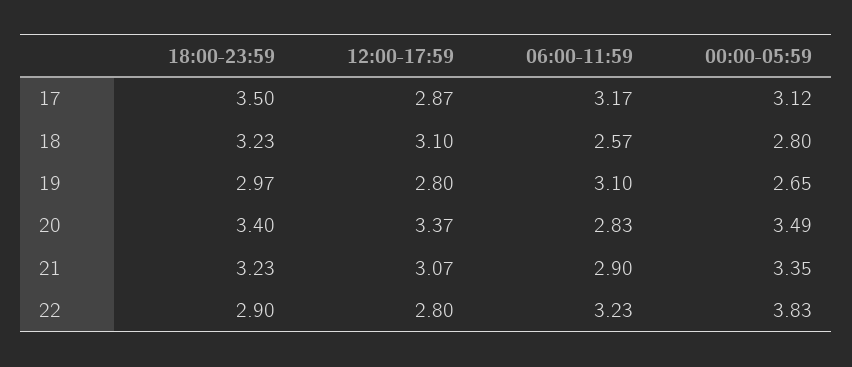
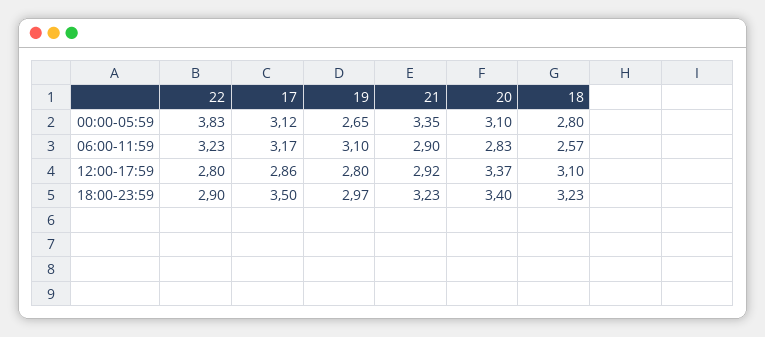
  {
    "18:00-23:59": {
      "17": 3.5,
      "18": 3.23,
      "19": 2.97,
      "20": 3.4,
      "21": 3.23,
      "22": 2.9
    },
    "12:00-17:59": {
-     "17": 2.87,
+     "17": 2.86,
      "18": 3.1,
      "19": 2.8,
      "20": 3.37,
-     "21": 3.07,
+     "21": 2.92,
      "22": 2.8
    },
    "06:00-11:59": {
      "17": 3.17,
      "18": 2.57,
      "19": 3.1,
      "20": 2.83,
      "21": 2.9,
      "22": 3.23
    },
    "00:00-05:59": {
      "17": 3.12,
      "18": 2.8,
      "19": 2.65,
-     "20": 3.49,
+     "20": 3.1,
      "21": 3.35,
      "22": 3.83
    }
  }

